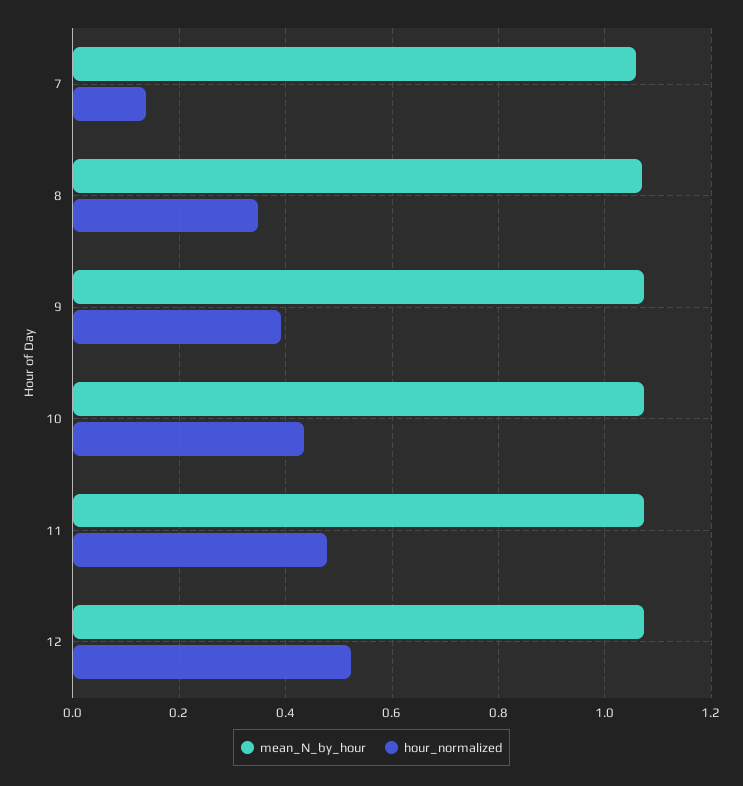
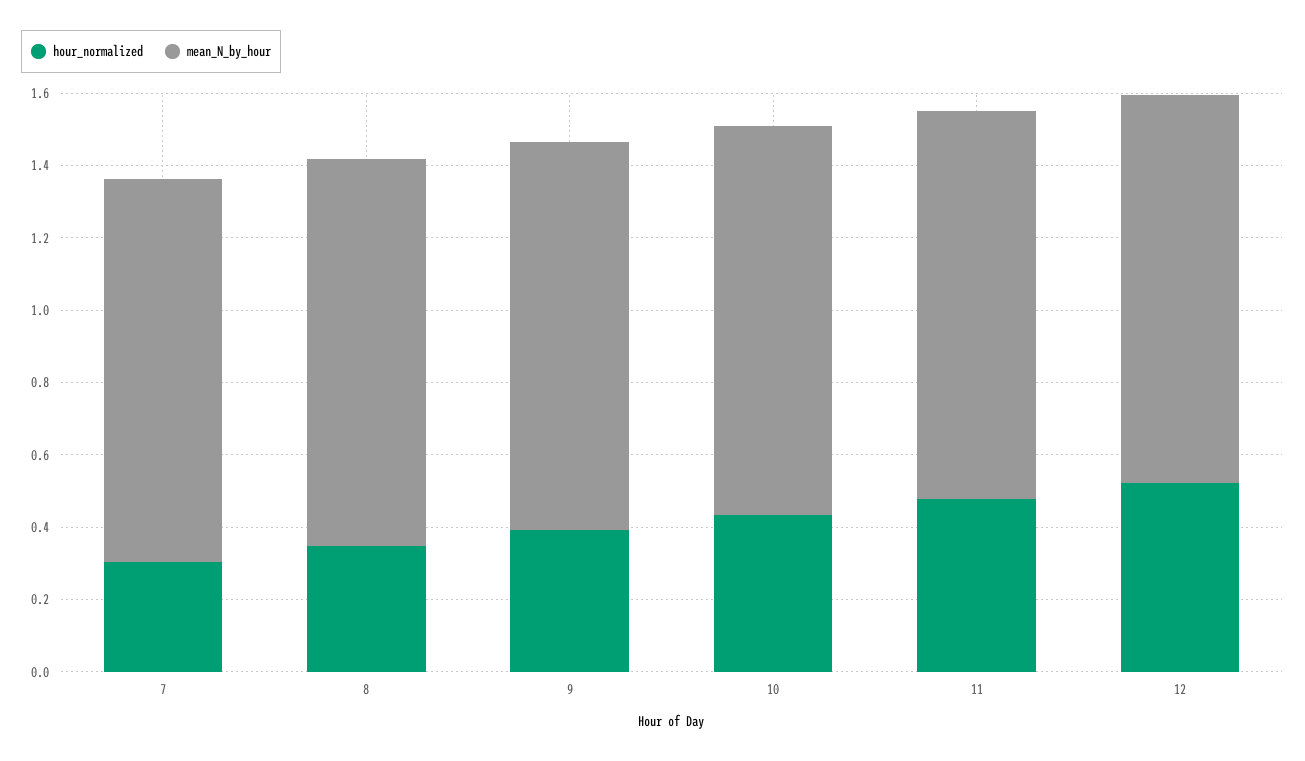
  {
    "mean_N_by_hour": {
      "7": 1.06,
      "8": 1.08,
      "9": 1.08,
      "10": 1.08,
      "11": 1.08,
      "12": 1.08
    },
    "hour_normalized": {
-     "7": 0.14,
+     "7": 0.3,
      "8": 0.34,
      "9": 0.4,
      "10": 0.44,
      "11": 0.48,
      "12": 0.52
    }
  }

